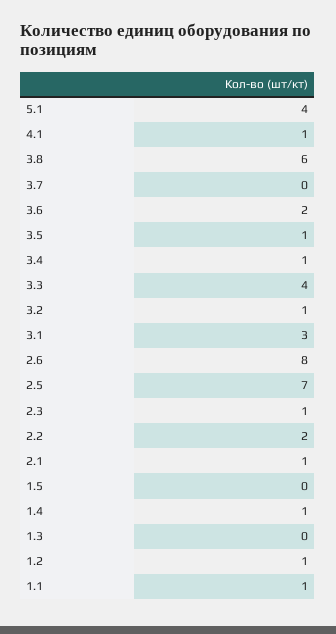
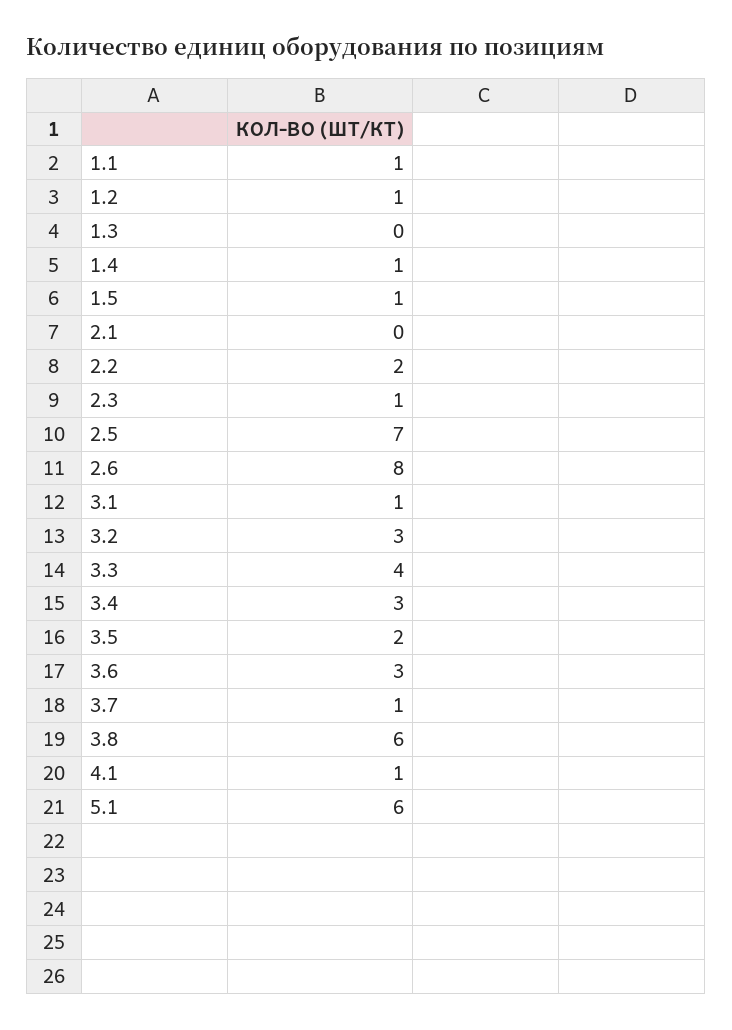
  {
-   "5.1": 4,
+   "5.1": 6,
    "4.1": 1,
    "3.8": 6,
-   "3.7": 0,
+   "3.7": 1,
-   "3.6": 2,
+   "3.6": 3,
-   "3.5": 1,
+   "3.5": 2,
-   "3.4": 1,
+   "3.4": 3,
    "3.3": 4,
-   "3.2": 1,
+   "3.2": 3,
-   "3.1": 3,
+   "3.1": 1,
    "2.6": 8,
    "2.5": 7,
    "2.3": 1,
    "2.2": 2,
-   "2.1": 1,
+   "2.1": 0,
-   "1.5": 0,
+   "1.5": 1,
    "1.4": 1,
    "1.3": 0,
    "1.2": 1,
    "1.1": 1
  }

